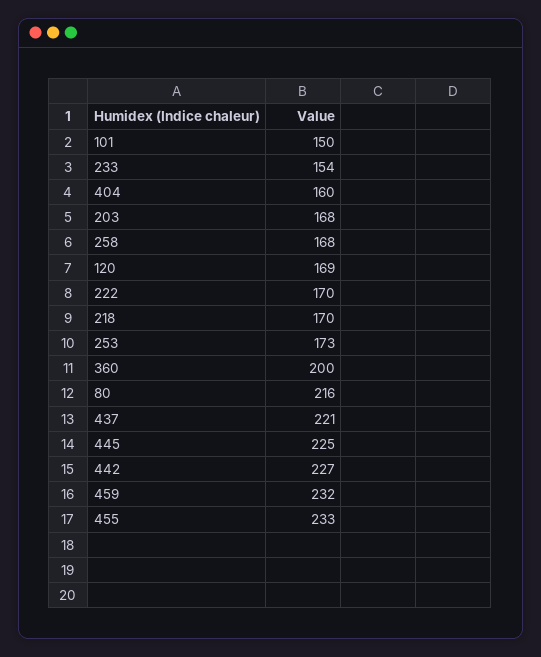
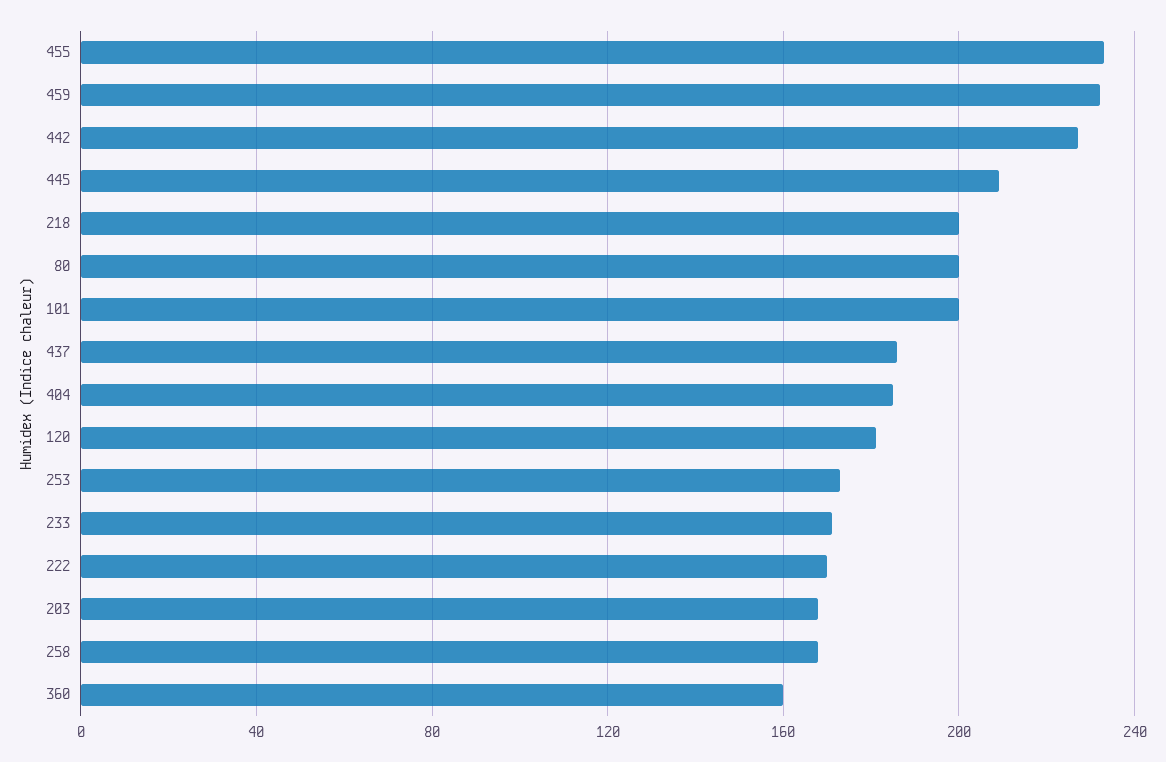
  {
-   "101": 150,
+   "101": 200,
-   "233": 154,
+   "233": 170,
-   "404": 160,
+   "404": 185,
    "203": 168,
    "258": 168,
-   "120": 169,
+   "120": 180,
    "222": 170,
-   "218": 170,
+   "218": 200,
    "253": 173,
-   "360": 200,
+   "360": 160,
-   "80": 216,
+   "80": 200,
-   "437": 221,
+   "437": 185,
-   "445": 225,
+   "445": 210,
    "442": 227,
    "459": 232,
    "455": 233
  }

